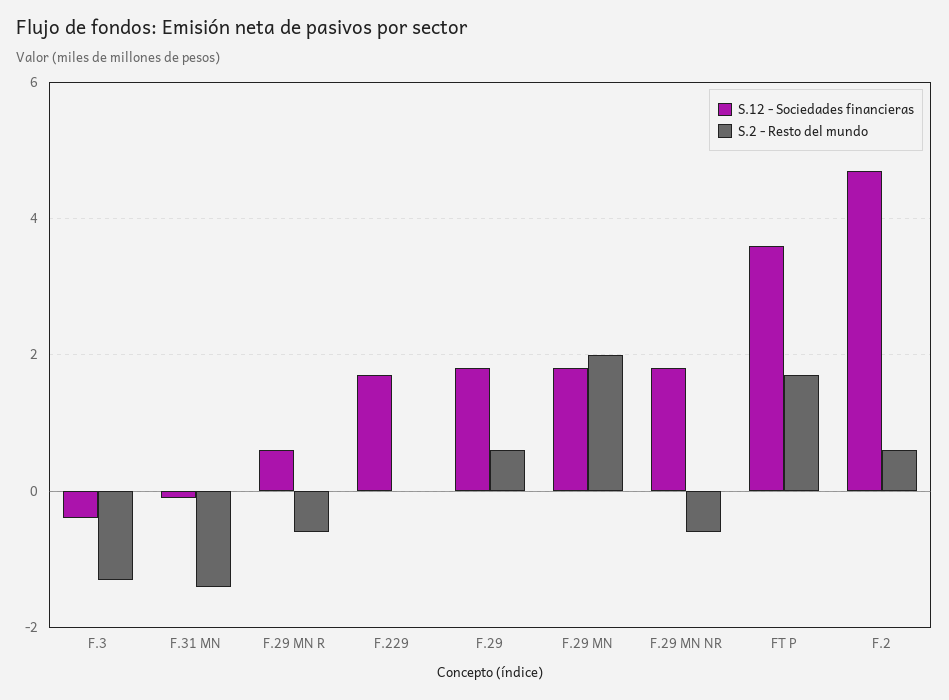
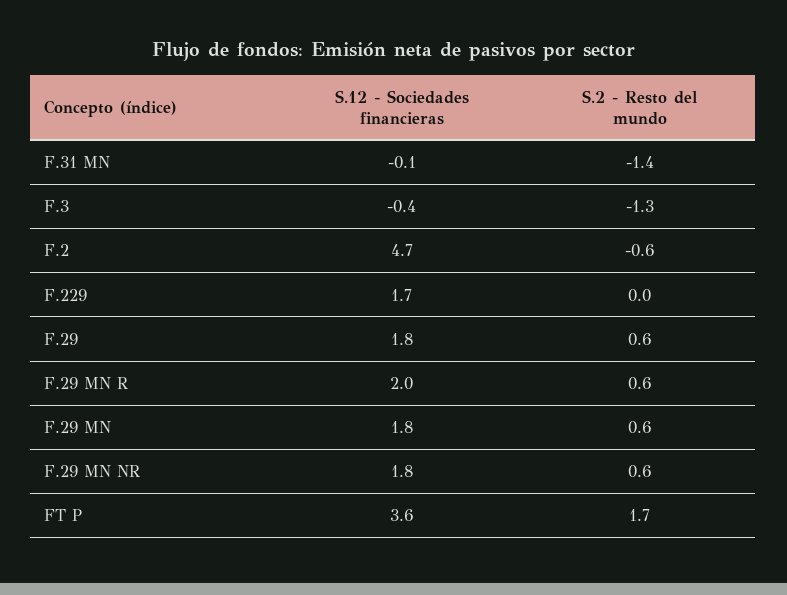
  {
    "S.12 - Sociedades financieras": {
      "F.3": -0.4,
      "F.31 MN": -0.1,
-     "F.29 MN R": 0.5,
+     "F.29 MN R": 2,
      "F.229": 1.7,
      "F.29": 1.8,
      "F.29 MN": 1.8,
      "F.29 MN NR": 1.8,
      "FT P": 3.6,
      "F.2": 4.7
    },
    "S.2 - Resto del mundo": {
      "F.3": -1.3,
      "F.31 MN": -1.4,
-     "F.29 MN R": -0.5,
+     "F.29 MN R": 0.6,
      "F.229": 0,
      "F.29": 0.6,
-     "F.29 MN": 2,
+     "F.29 MN": 0.6,
-     "F.29 MN NR": -0.5,
+     "F.29 MN NR": 0.6,
      "FT P": 1.7,
-     "F.2": 0.5
+     "F.2": -0.6
    }
  }

